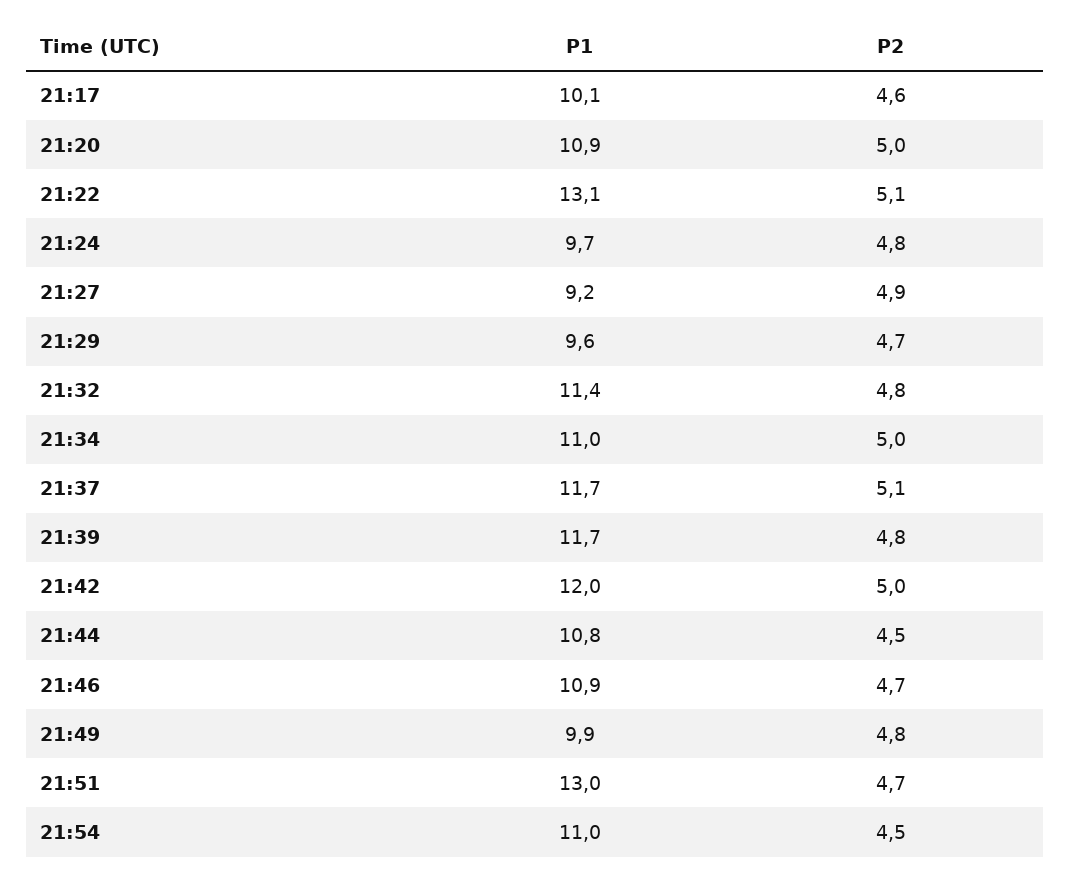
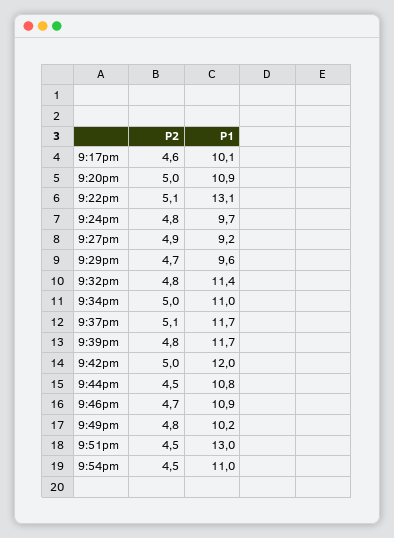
  {
    "P1": {
      "21:17": 10.1,
      "21:20": 10.9,
      "21:22": 13.1,
      "21:24": 9.7,
      "21:27": 9.2,
      "21:29": 9.6,
      "21:32": 11.4,
      "21:34": 11,
      "21:37": 11.7,
      "21:39": 11.7,
      "21:42": 12,
      "21:44": 10.8,
      "21:46": 10.9,
-     "21:49": 9.9,
+     "21:49": 10.2,
      "21:51": 13,
      "21:54": 11
    },
    "P2": {
      "21:17": 4.6,
      "21:20": 5,
      "21:22": 5.1,
      "21:24": 4.8,
      "21:27": 4.9,
      "21:29": 4.7,
      "21:32": 4.8,
      "21:34": 5,
      "21:37": 5.1,
      "21:39": 4.8,
      "21:42": 5,
      "21:44": 4.5,
      "21:46": 4.7,
      "21:49": 4.8,
-     "21:51": 4.7,
+     "21:51": 4.5,
      "21:54": 4.5
    }
  }

